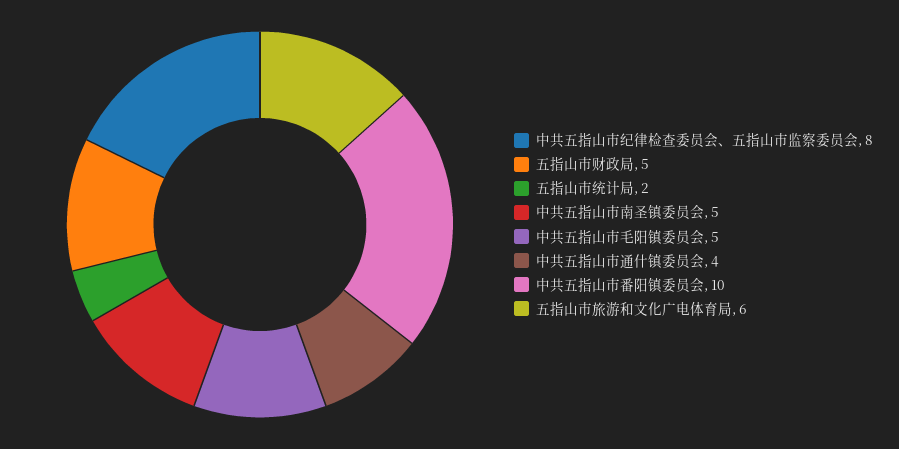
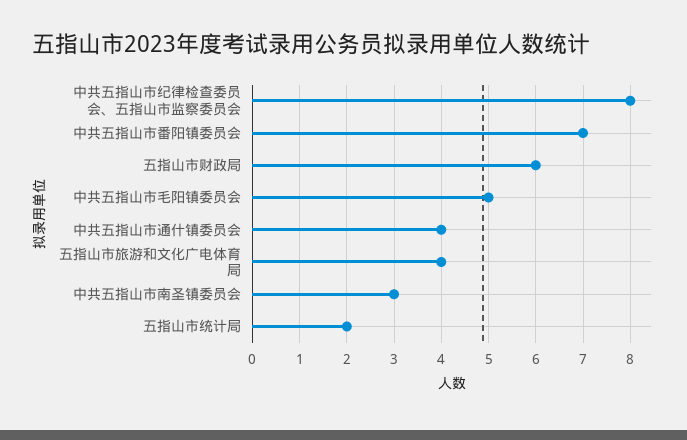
  {
    "中共五指山市纪律检查委员会、五指山市监察委员会": 8,
-   "五指山市财政局": 5,
+   "五指山市财政局": 6,
    "五指山市统计局": 2,
-   "中共五指山市南圣镇委员会": 5,
+   "中共五指山市南圣镇委员会": 3,
    "中共五指山市毛阳镇委员会": 5,
    "中共五指山市通什镇委员会": 4,
-   "中共五指山市番阳镇委员会": 10,
+   "中共五指山市番阳镇委员会": 7,
-   "五指山市旅游和文化广电体育局": 6
+   "五指山市旅游和文化广电体育局": 4
  }

